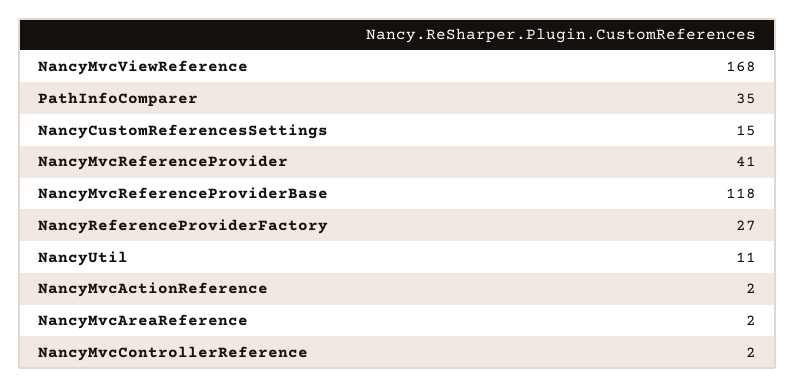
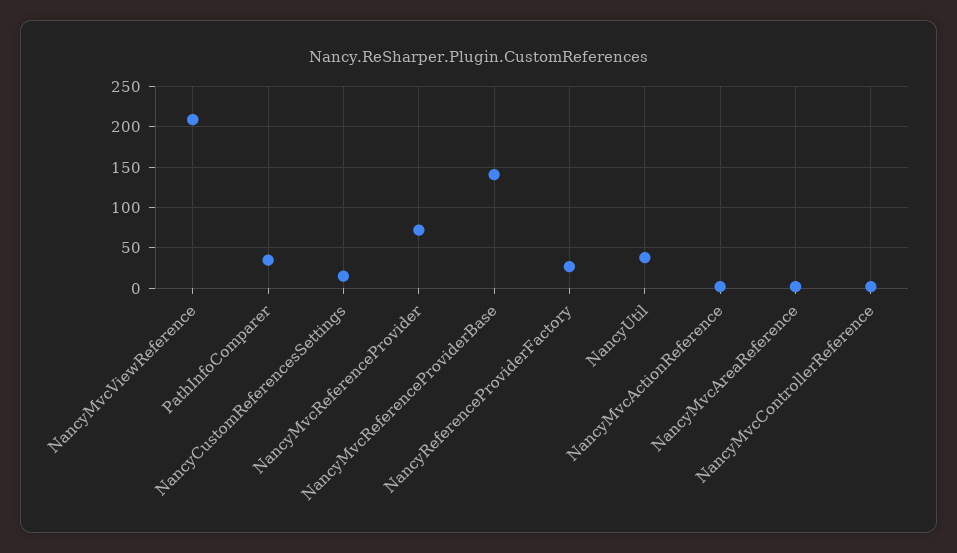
  {
-   "NancyMvcViewReference": 168,
+   "NancyMvcViewReference": 210,
    "PathInfoComparer": 35,
    "NancyCustomReferencesSettings": 15,
-   "NancyMvcReferenceProvider": 41,
+   "NancyMvcReferenceProvider": 70,
-   "NancyMvcReferenceProviderBase": 118,
+   "NancyMvcReferenceProviderBase": 140,
    "NancyReferenceProviderFactory": 27,
-   "NancyUtil": 11,
+   "NancyUtil": 40,
    "NancyMvcActionReference": 2,
    "NancyMvcAreaReference": 2,
    "NancyMvcControllerReference": 2
  }

